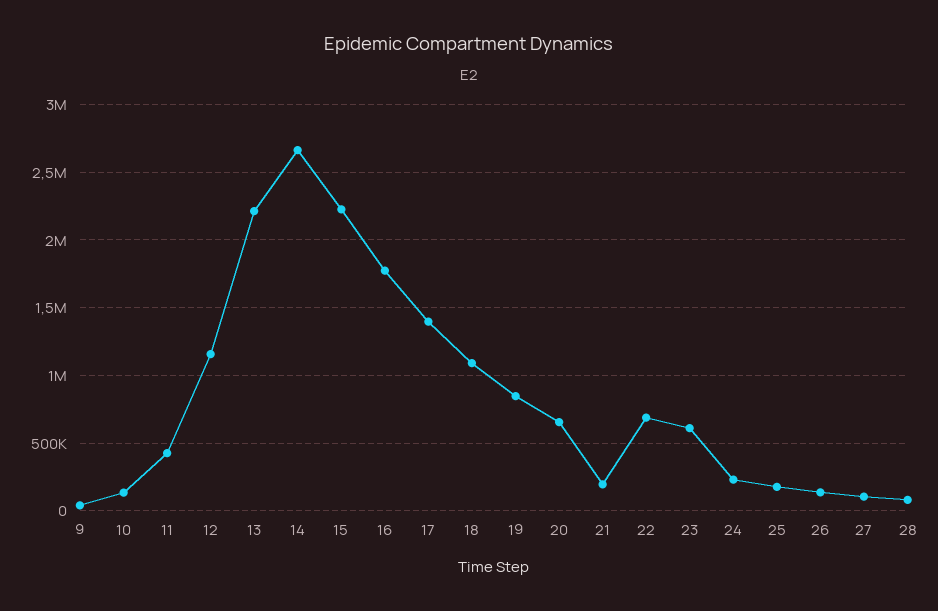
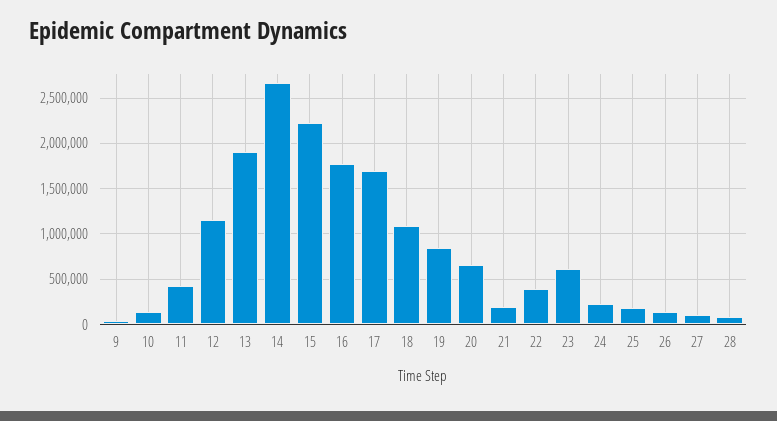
  {
    "9": 50000,
    "10": 150000,
    "11": 450000,
    "12": 1150000,
-   "13": 2200000,
+   "13": 1900000,
    "14": 2650000,
    "15": 2250000,
    "16": 1750000,
-   "17": 1400000,
+   "17": 1700000,
    "18": 1100000,
    "19": 850000,
    "20": 650000,
    "21": 200000,
-   "22": 700000,
+   "22": 400000,
    "23": 600000,
    "24": 250000,
    "25": 200000,
    "26": 150000,
    "27": 100000,
    "28": 100000
  }

